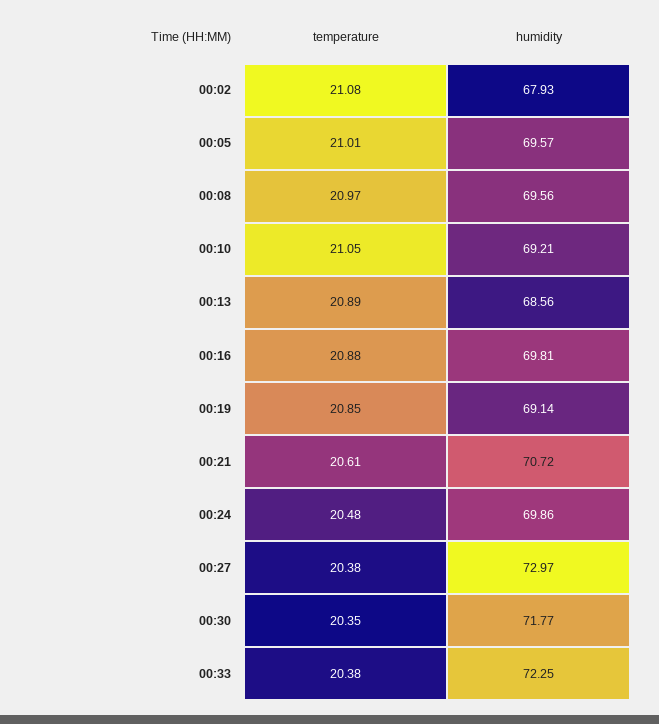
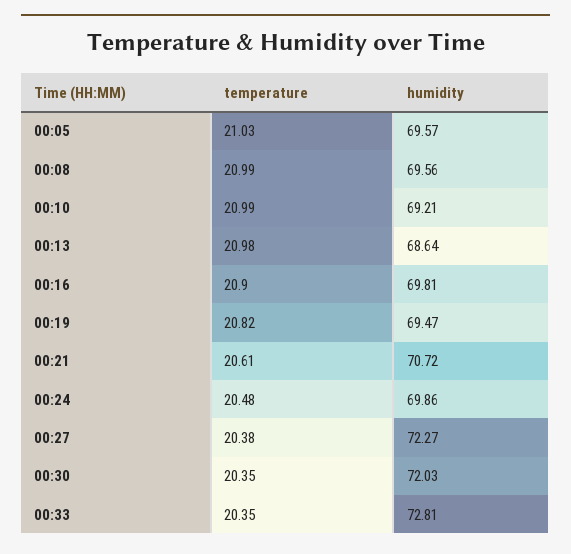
  {
    "temperature": {
-     "00:02": 21.08,
-     "00:05": 21.01,
+     "00:05": 21.03,
-     "00:08": 20.97,
+     "00:08": 20.99,
-     "00:10": 21.05,
+     "00:10": 20.99,
-     "00:13": 20.89,
+     "00:13": 20.98,
-     "00:16": 20.88,
+     "00:16": 20.9,
-     "00:19": 20.85,
+     "00:19": 20.82,
      "00:21": 20.61,
      "00:24": 20.48,
      "00:27": 20.38,
      "00:30": 20.35,
-     "00:33": 20.38
+     "00:33": 20.35
    },
    "humidity": {
-     "00:02": 67.93,
      "00:05": 69.57,
      "00:08": 69.56,
      "00:10": 69.21,
-     "00:13": 68.56,
+     "00:13": 68.64,
      "00:16": 69.81,
-     "00:19": 69.14,
+     "00:19": 69.47,
      "00:21": 70.72,
      "00:24": 69.86,
-     "00:27": 72.97,
+     "00:27": 72.27,
-     "00:30": 71.77,
+     "00:30": 72.03,
-     "00:33": 72.25
+     "00:33": 72.81
    }
  }

